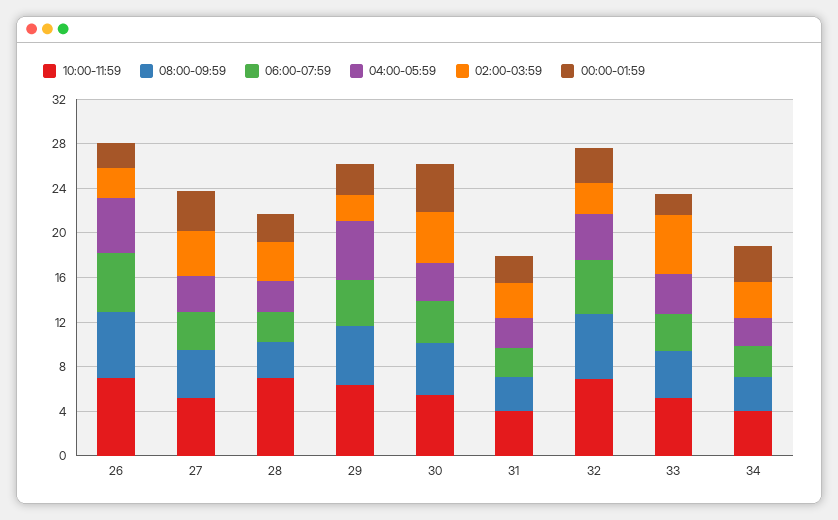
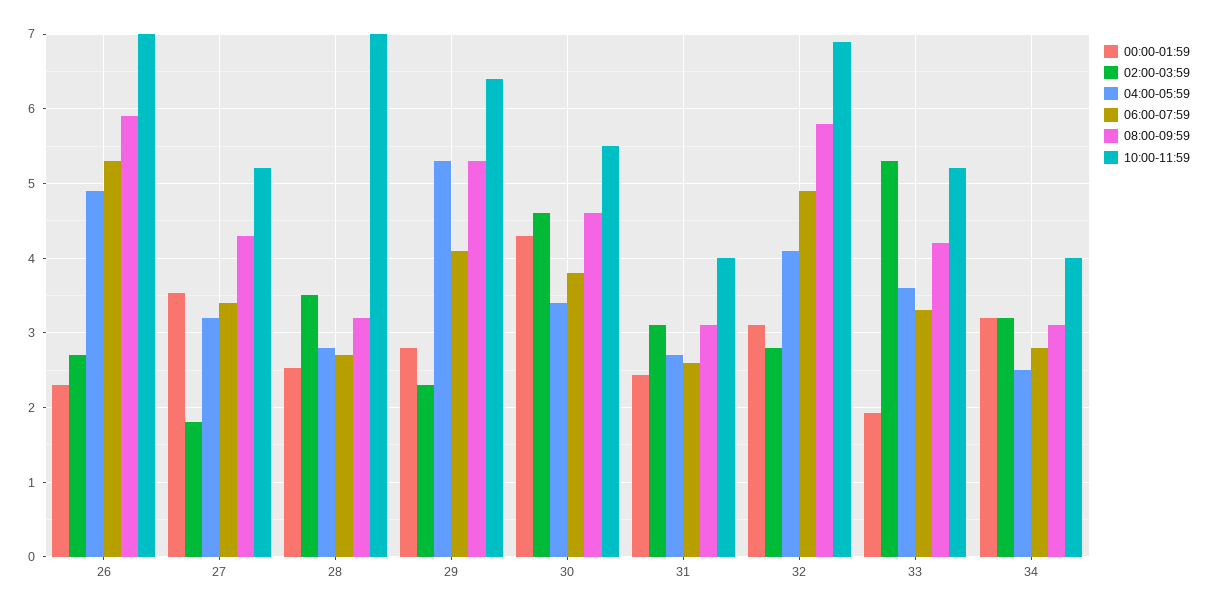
  {
    "10:00-11:59": {
      "26": 7,
      "27": 5.2,
      "28": 7,
      "29": 6.4,
      "30": 5.5,
      "31": 4,
      "32": 6.9,
      "33": 5.2,
      "34": 4
    },
    "08:00-09:59": {
      "26": 5.9,
      "27": 4.3,
      "28": 3.2,
      "29": 5.3,
      "30": 4.6,
      "31": 3.1,
      "32": 5.8,
      "33": 4.2,
      "34": 3.1
    },
    "06:00-07:59": {
      "26": 5.3,
      "27": 3.4,
      "28": 2.7,
      "29": 4.1,
      "30": 3.8,
      "31": 2.6,
      "32": 4.9,
      "33": 3.3,
      "34": 2.8
    },
    "04:00-05:59": {
      "26": 4.9,
      "27": 3.2,
      "28": 2.8,
      "29": 5.3,
      "30": 3.4,
      "31": 2.7,
      "32": 4.1,
      "33": 3.6,
      "34": 2.5
    },
    "02:00-03:59": {
      "26": 2.7,
-     "27": 4,
+     "27": 1.8,
      "28": 3.5,
      "29": 2.3,
      "30": 4.6,
      "31": 3.1,
      "32": 2.8,
      "33": 5.3,
      "34": 3.2
    },
    "00:00-01:59": {
      "26": 2.3,
      "27": 3.5,
      "28": 2.5,
      "29": 2.8,
      "30": 4.3,
      "31": 2.4,
      "32": 3.1,
      "33": 1.9,
      "34": 3.2
    }
  }

